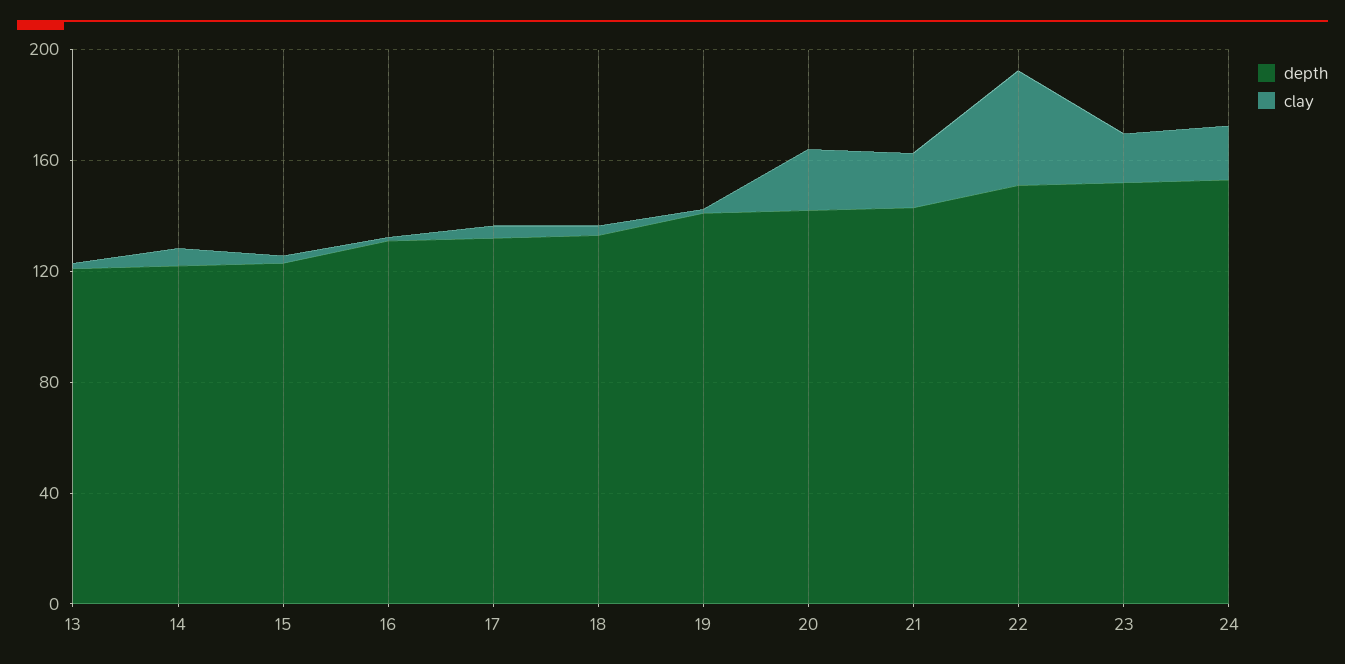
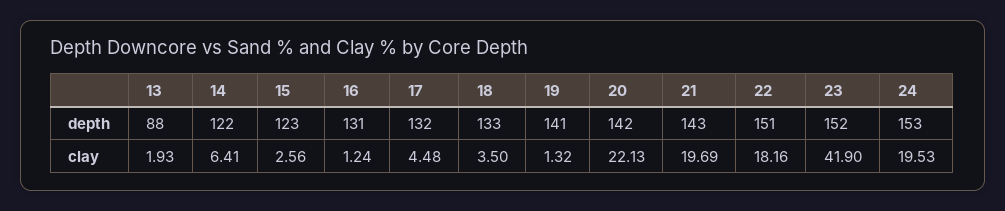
  {
    "depth": {
-     "13": 120,
+     "13": 88,
      "14": 122,
      "15": 123,
      "16": 131,
      "17": 132,
      "18": 133,
      "19": 141,
      "20": 142,
      "21": 143,
      "22": 151,
      "23": 152,
      "24": 153
    },
    "clay": {
      "13": 1.93,
      "14": 6.41,
      "15": 2.56,
      "16": 1.24,
      "17": 4.48,
      "18": 3.5,
      "19": 1.32,
      "20": 22.13,
      "21": 19.69,
-     "22": 40,
+     "22": 18.16,
-     "23": 20,
+     "23": 41.9,
      "24": 19.53
    }
  }

